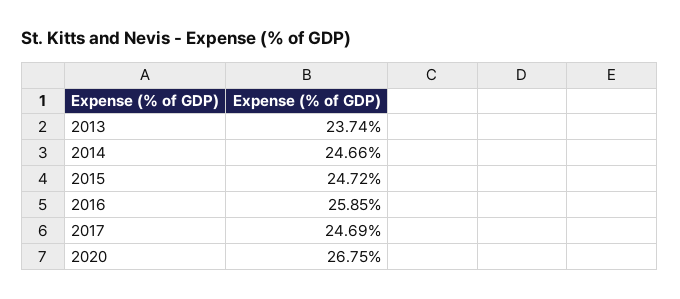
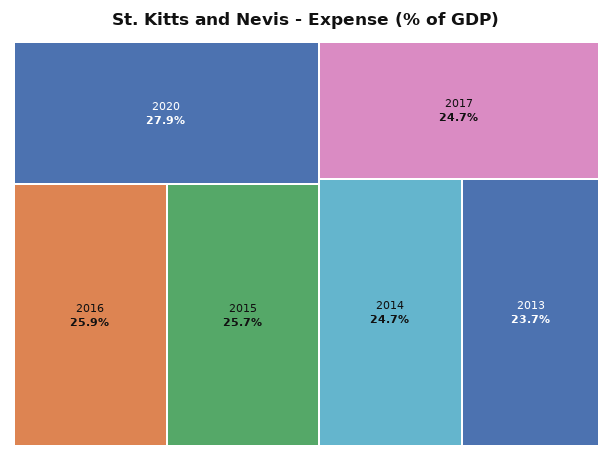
  {
    "2013": 23.74,
    "2014": 24.66,
-   "2015": 24.72,
+   "2015": 25.7,
    "2016": 25.85,
    "2017": 24.69,
-   "2020": 26.75
+   "2020": 27.9
  }

